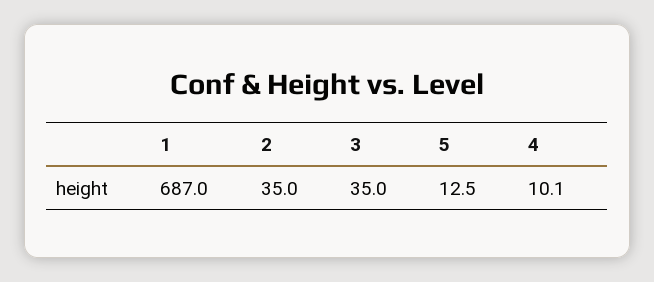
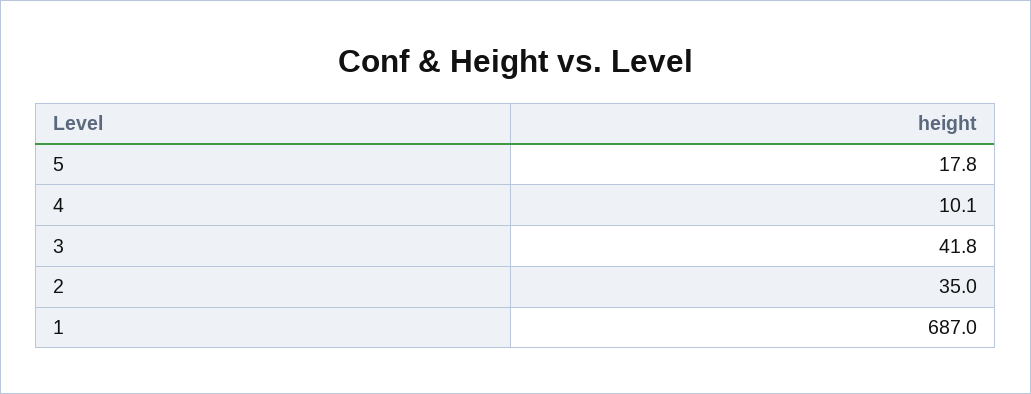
  {
    "1": 687,
    "2": 35,
-   "3": 35,
+   "3": 41.8,
-   "5": 12.5,
+   "5": 17.8,
    "4": 10.1
  }

